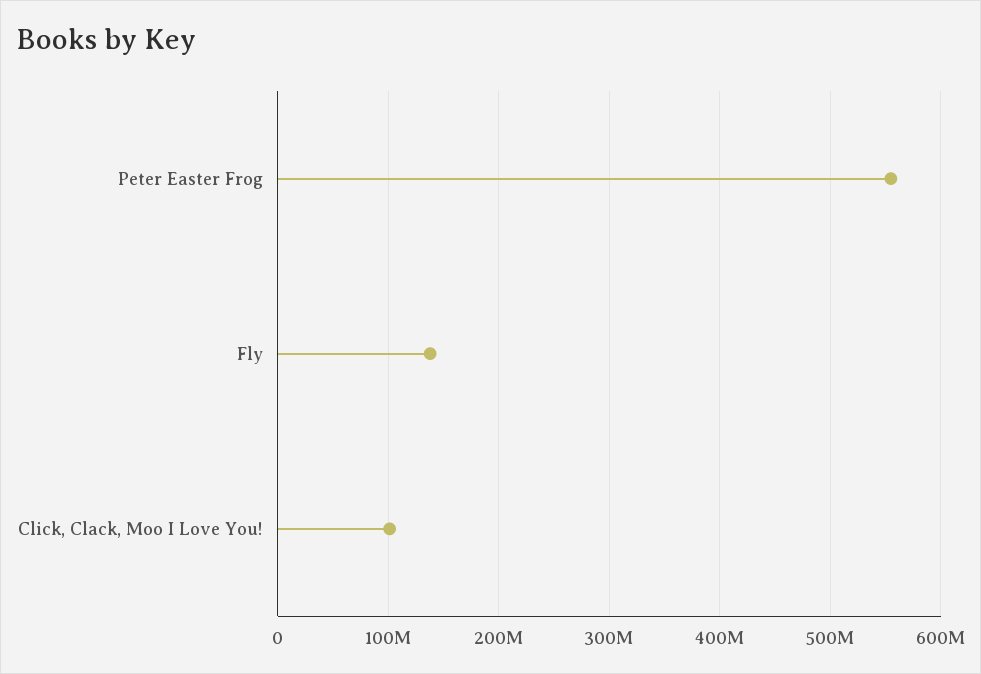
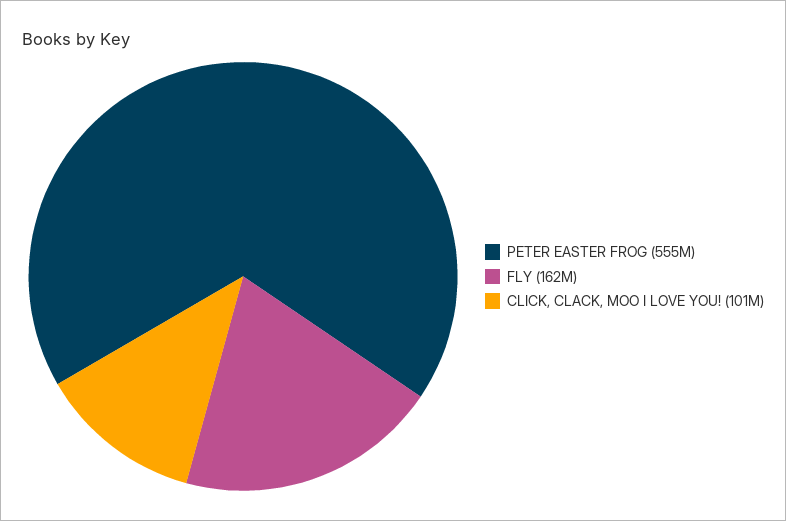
  {
    "Peter Easter Frog": 555000000,
-   "Fly": 140000000,
+   "Fly": 162000000,
    "Click, Clack, Moo I Love You!": 101000000
  }

